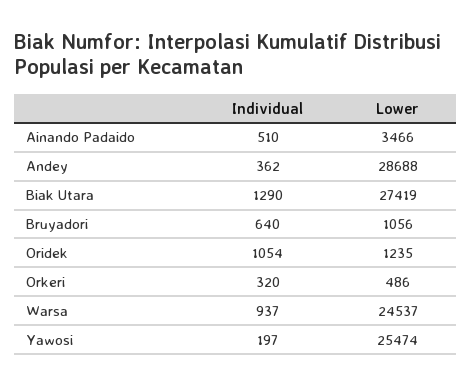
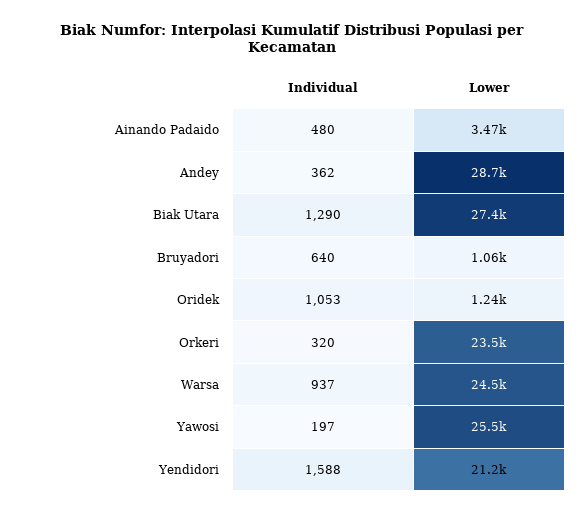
  {
    "Individual": {
-     "Ainando Padaido": 510,
+     "Ainando Padaido": 480,
      "Andey": 362,
      "Biak Utara": 1290,
      "Bruyadori": 640,
-     "Oridek": 1054,
+     "Oridek": 1053,
      "Orkeri": 320,
      "Warsa": 937,
-     "Yawosi": 197
+     "Yawosi": 197,
+     "Yendidori": 1588
    },
    "Lower": {
      "Ainando Padaido": 3466,
      "Andey": 28688,
      "Biak Utara": 27419,
      "Bruyadori": 1056,
      "Oridek": 1235,
-     "Orkeri": 486,
+     "Orkeri": 23500,
      "Warsa": 24537,
-     "Yawosi": 25474
+     "Yawosi": 25474,
+     "Yendidori": 21200
    }
  }

